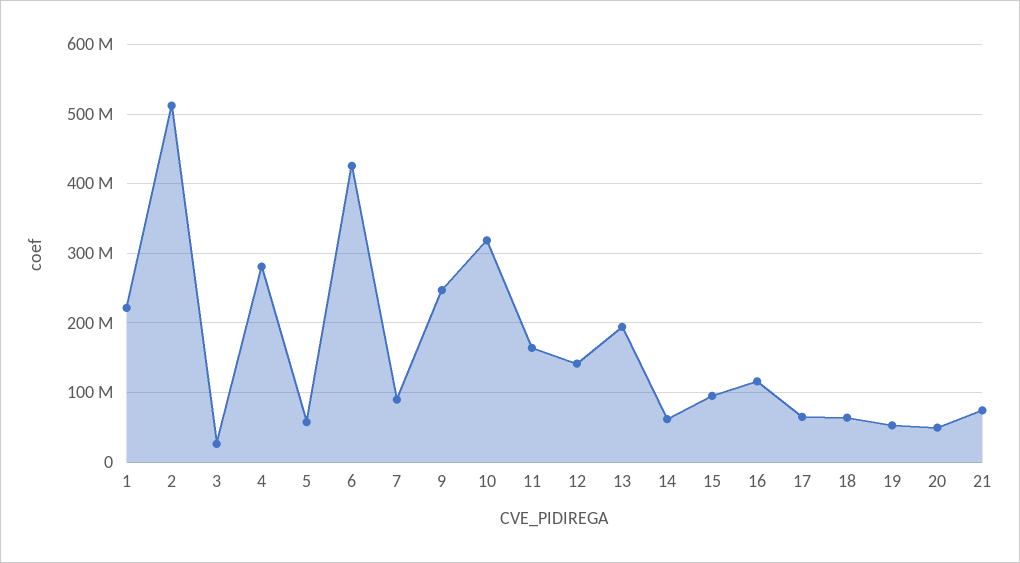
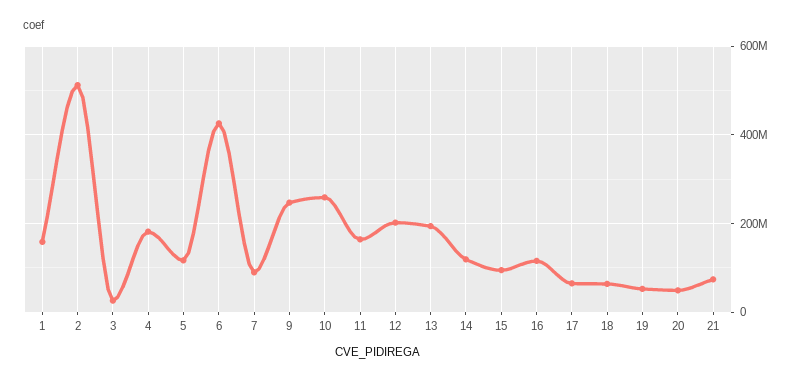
  {
-   "1": 220000000,
+   "1": 160000000,
    "2": 510000000,
    "3": 30000000,
-   "4": 280000000,
+   "4": 180000000,
-   "5": 60000000,
+   "5": 120000000,
    "6": 430000000,
    "7": 90000000,
    "9": 250000000,
-   "10": 320000000,
+   "10": 260000000,
    "11": 160000000,
-   "12": 140000000,
+   "12": 200000000,
    "13": 190000000,
-   "14": 60000000,
+   "14": 120000000,
    "15": 100000000,
    "16": 120000000,
    "17": 70000000,
    "18": 60000000,
    "19": 50000000,
    "20": 50000000,
    "21": 70000000
  }

